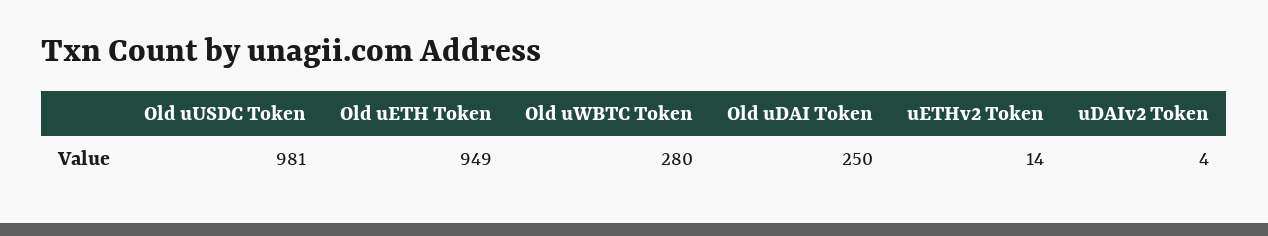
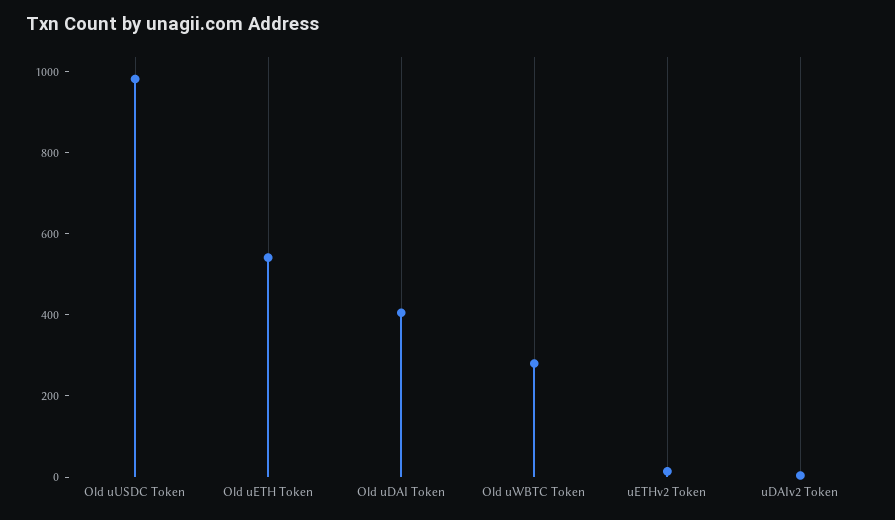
  {
    "Old uUSDC Token": 981,
-   "Old uETH Token": 949,
+   "Old uETH Token": 550,
    "Old uWBTC Token": 280,
-   "Old uDAI Token": 250,
+   "Old uDAI Token": 400,
    "uETHv2 Token": 14,
    "uDAIv2 Token": 4
  }

